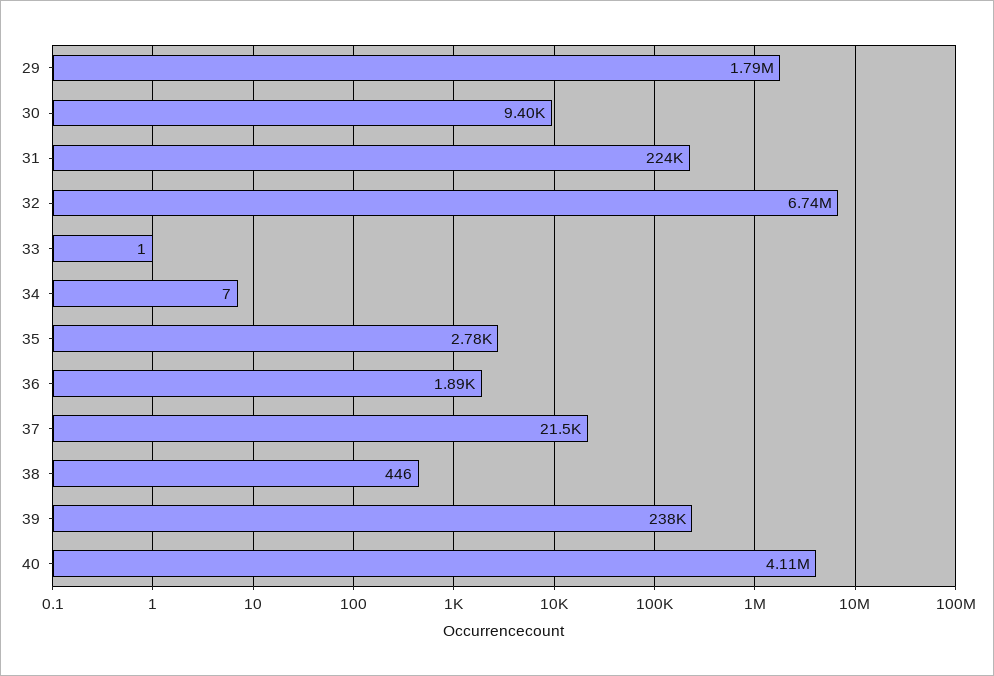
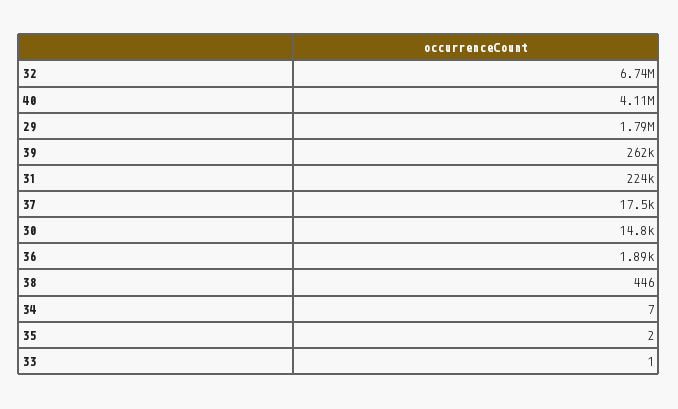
  {
    "29": 1790000,
-   "30": 9400,
+   "30": 14800,
    "31": 224000,
    "32": 6740000,
    "33": 1,
    "34": 7,
-   "35": 2780,
+   "35": 2,
    "36": 1890,
-   "37": 21500,
+   "37": 17500,
    "38": 446,
-   "39": 238000,
+   "39": 262000,
    "40": 4110000
  }

